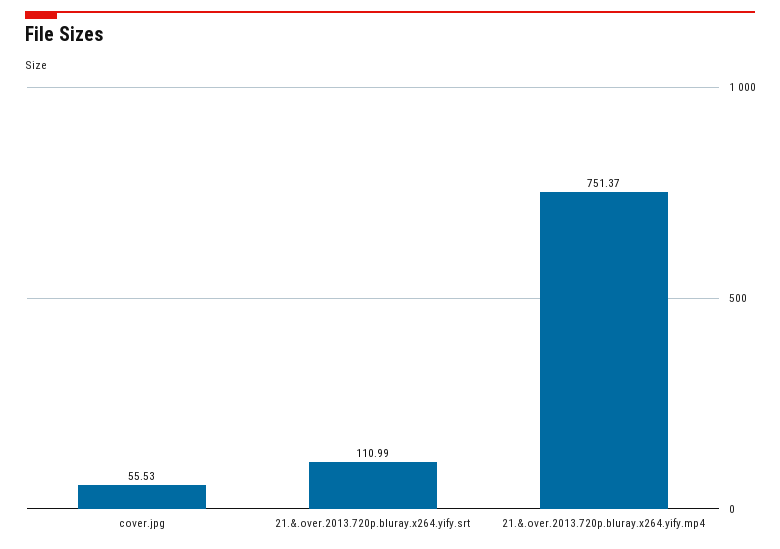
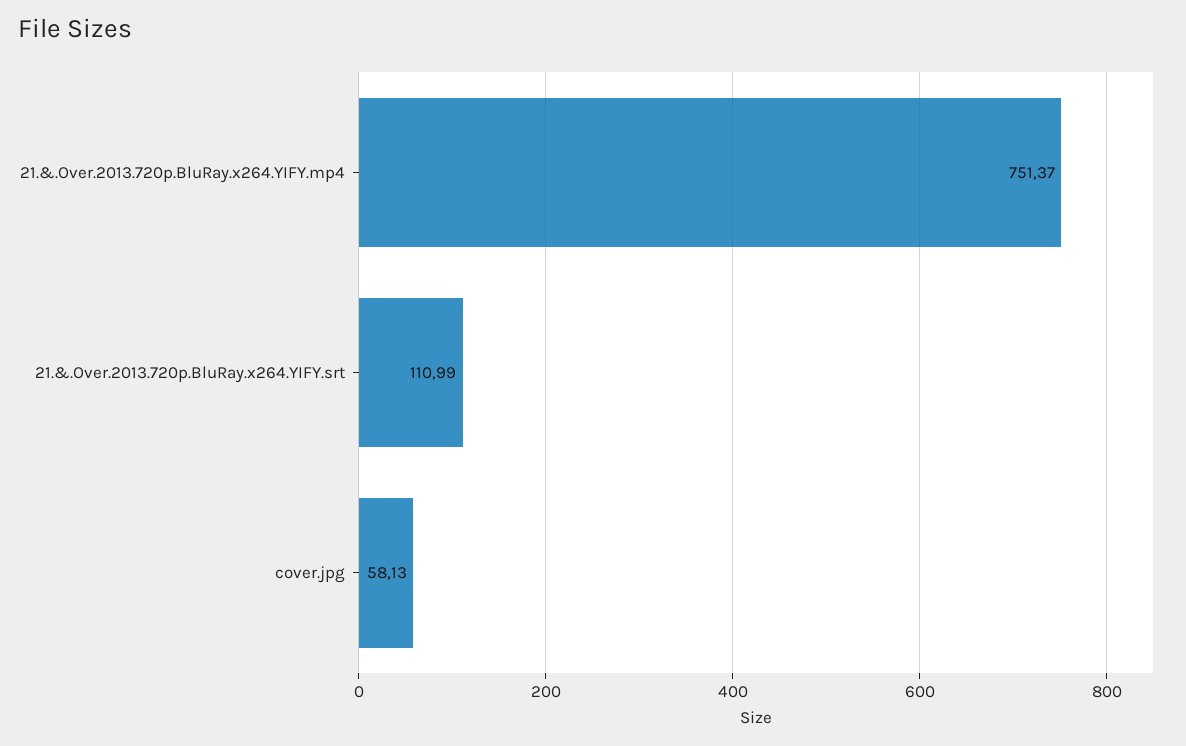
  {
-   "cover.jpg": 55.53,
+   "cover.jpg": 58.13,
    "21.&.over.2013.720p.bluray.x264.yify.srt": 110.99,
    "21.&.over.2013.720p.bluray.x264.yify.mp4": 751.37
  }

